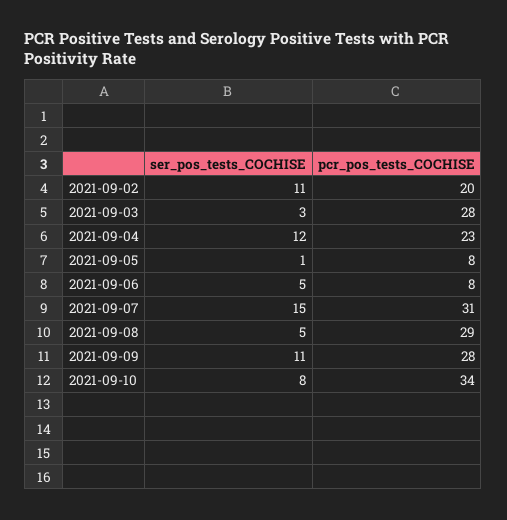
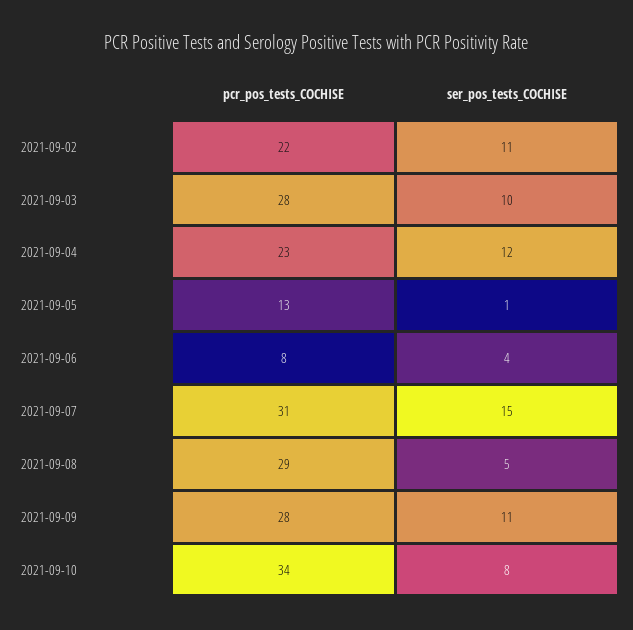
  {
    "ser_pos_tests_COCHISE": {
      "2021-09-02": 11,
-     "2021-09-03": 3,
+     "2021-09-03": 10,
      "2021-09-04": 12,
      "2021-09-05": 1,
-     "2021-09-06": 5,
+     "2021-09-06": 4,
      "2021-09-07": 15,
      "2021-09-08": 5,
      "2021-09-09": 11,
      "2021-09-10": 8
    },
    "pcr_pos_tests_COCHISE": {
-     "2021-09-02": 20,
+     "2021-09-02": 22,
      "2021-09-03": 28,
      "2021-09-04": 23,
-     "2021-09-05": 8,
+     "2021-09-05": 13,
      "2021-09-06": 8,
      "2021-09-07": 31,
      "2021-09-08": 29,
      "2021-09-09": 28,
      "2021-09-10": 34
    }
  }

